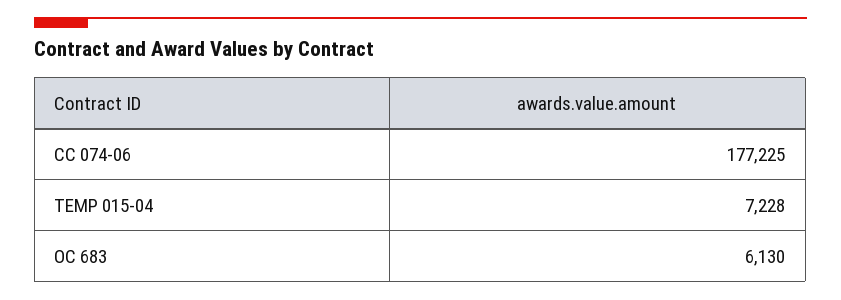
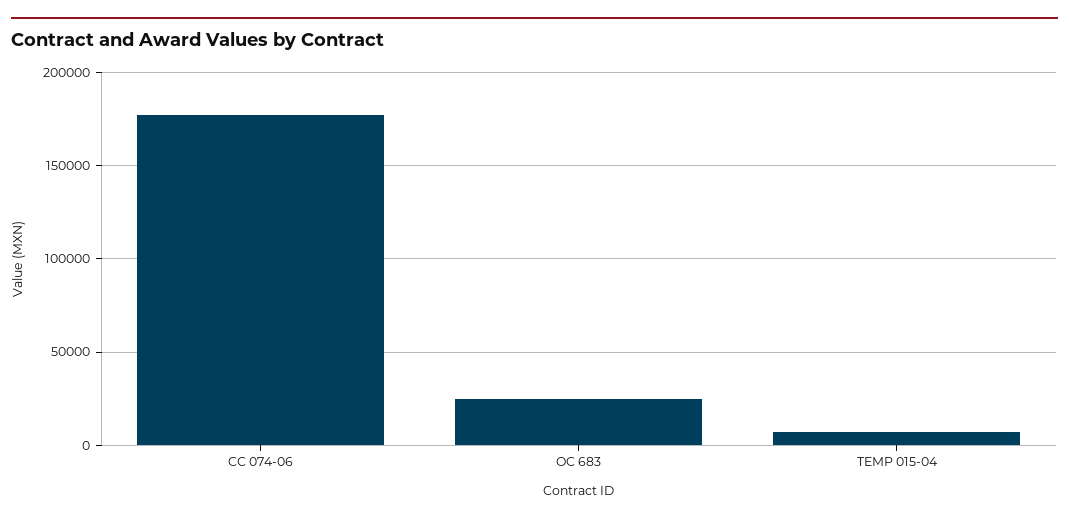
  {
    "CC 074-06": 177225,
    "TEMP 015-04": 7228,
-   "OC 683": 6130
+   "OC 683": 25000
  }

